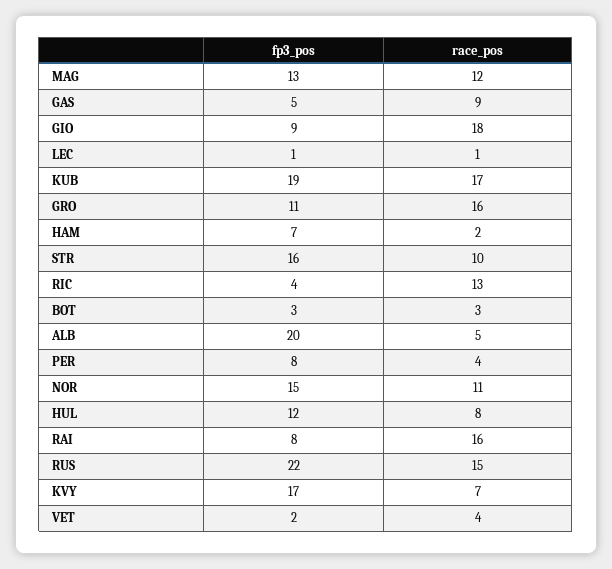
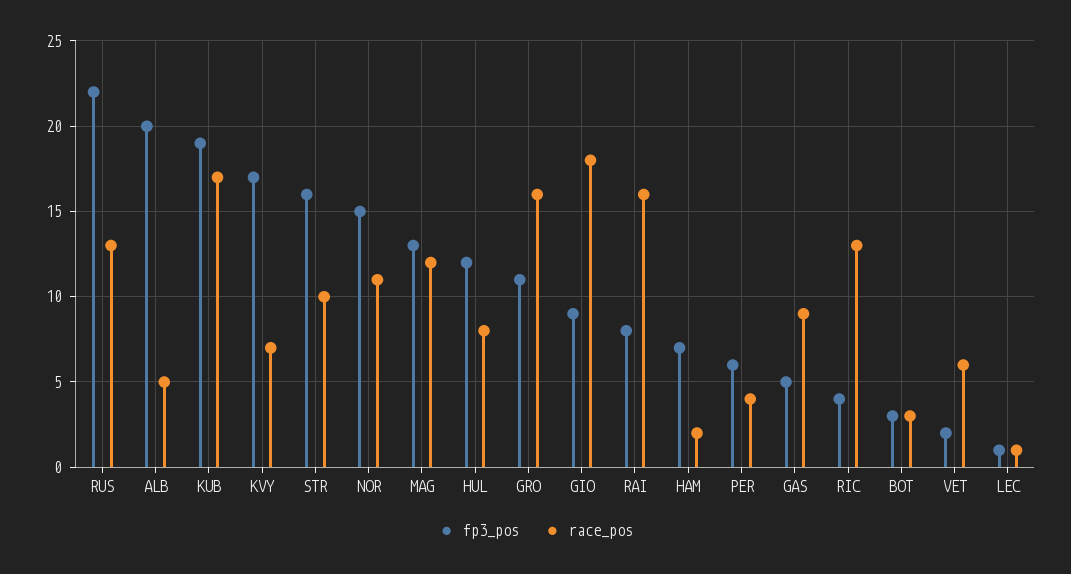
  {
    "fp3_pos": {
      "MAG": 13,
      "GAS": 5,
      "GIO": 9,
      "LEC": 1,
      "KUB": 19,
      "GRO": 11,
      "HAM": 7,
      "STR": 16,
      "RIC": 4,
      "BOT": 3,
      "ALB": 20,
-     "PER": 8,
+     "PER": 6,
      "NOR": 15,
      "HUL": 12,
      "RAI": 8,
      "RUS": 22,
      "KVY": 17,
      "VET": 2
    },
    "race_pos": {
      "MAG": 12,
      "GAS": 9,
      "GIO": 18,
      "LEC": 1,
      "KUB": 17,
      "GRO": 16,
      "HAM": 2,
      "STR": 10,
      "RIC": 13,
      "BOT": 3,
      "ALB": 5,
      "PER": 4,
      "NOR": 11,
      "HUL": 8,
      "RAI": 16,
-     "RUS": 15,
+     "RUS": 13,
      "KVY": 7,
-     "VET": 4
+     "VET": 6
    }
  }

